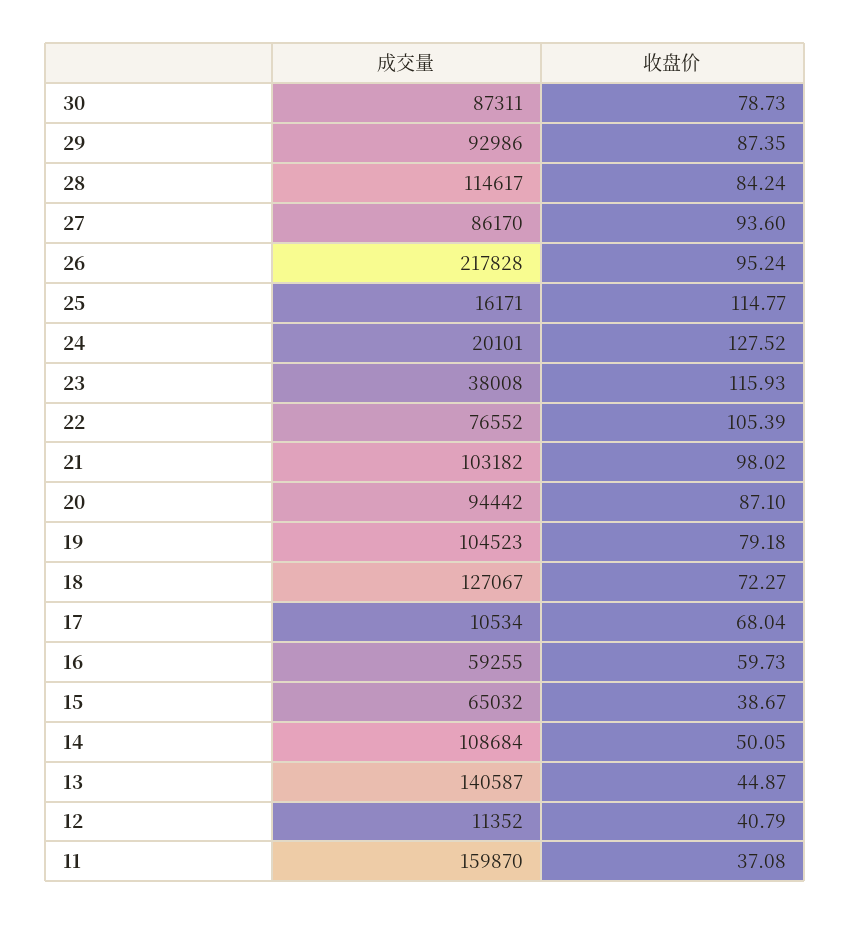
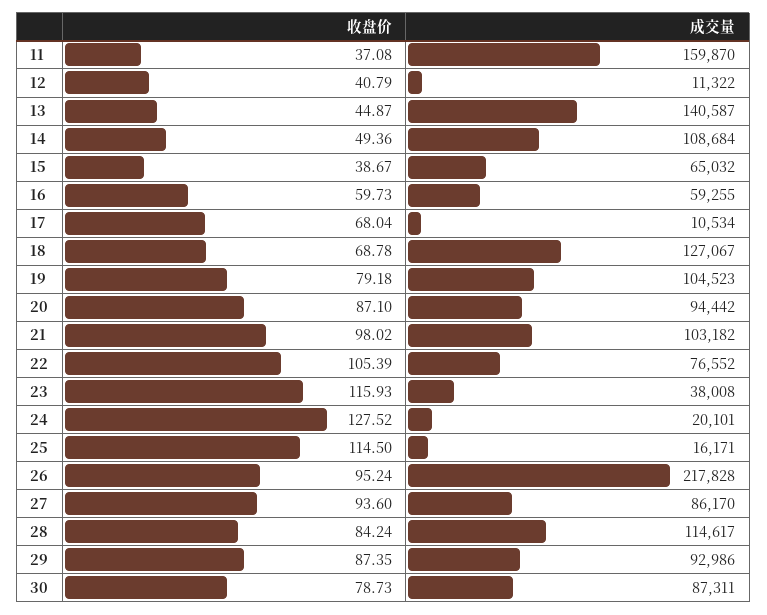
  {
    "成交量": {
      "30": 87311,
      "29": 92986,
      "28": 114617,
      "27": 86170,
      "26": 217828,
      "25": 16171,
      "24": 20101,
      "23": 38008,
      "22": 76552,
      "21": 103182,
      "20": 94442,
      "19": 104523,
      "18": 127067,
      "17": 10534,
      "16": 59255,
      "15": 65032,
      "14": 108684,
      "13": 140587,
-     "12": 11352,
+     "12": 11322,
      "11": 159870
    },
    "收盘价": {
      "30": 78.73,
      "29": 87.35,
      "28": 84.24,
      "27": 93.6,
      "26": 95.24,
-     "25": 114.77,
+     "25": 114.5,
      "24": 127.52,
      "23": 115.93,
      "22": 105.39,
      "21": 98.02,
      "20": 87.1,
      "19": 79.18,
-     "18": 72.27,
+     "18": 68.78,
      "17": 68.04,
      "16": 59.73,
      "15": 38.67,
-     "14": 50.05,
+     "14": 49.36,
      "13": 44.87,
      "12": 40.79,
      "11": 37.08
    }
  }

